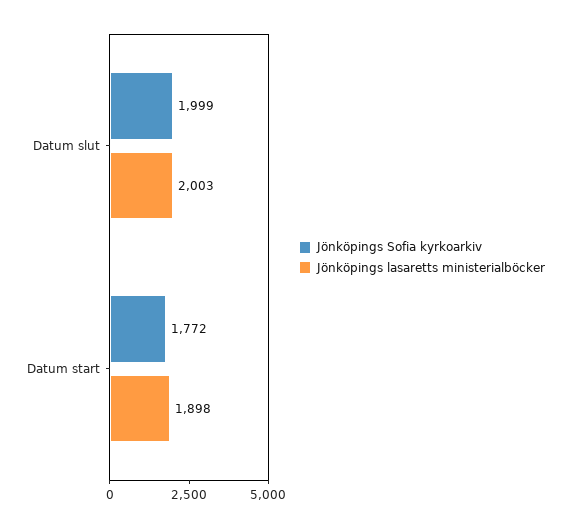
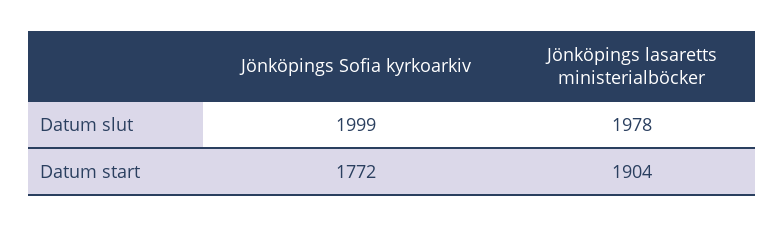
  {
    "Jönköpings Sofia kyrkoarkiv": {
      "Datum slut": 1999,
      "Datum start": 1772
    },
    "Jönköpings lasaretts ministerialböcker": {
-     "Datum slut": 2003,
+     "Datum slut": 1978,
-     "Datum start": 1898
+     "Datum start": 1904
    }
  }

